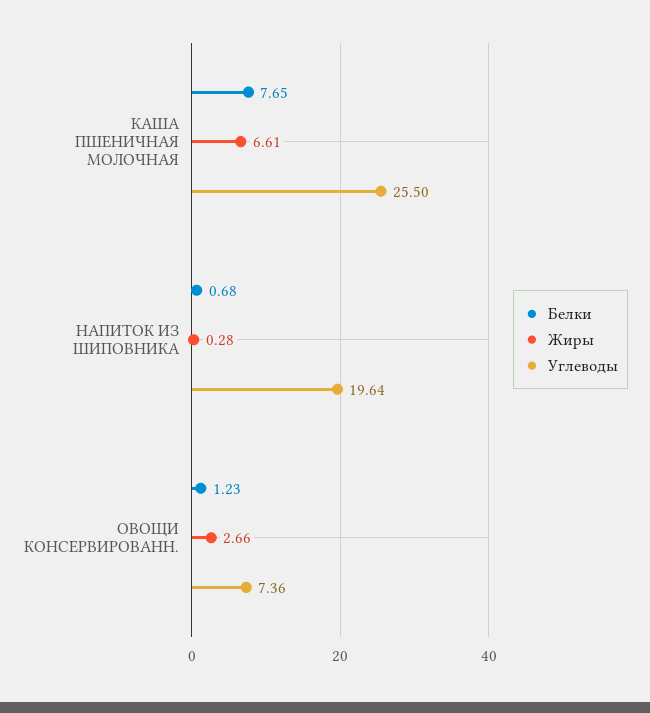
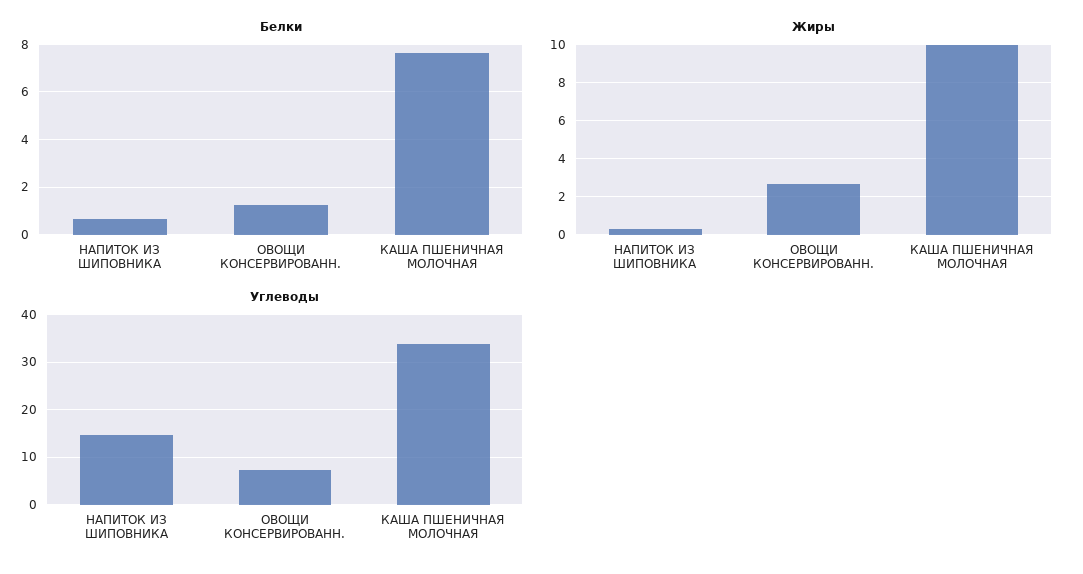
  {
    "Белки": {
      "КАША ПШЕНИЧНАЯ МОЛОЧНАЯ": 7.65,
      "НАПИТОК ИЗ ШИПОВНИКА": 0.68,
      "ОВОЩИ КОНСЕРВИРОВАНН.": 1.23
    },
    "Жиры": {
-     "КАША ПШЕНИЧНАЯ МОЛОЧНАЯ": 6.61,
+     "КАША ПШЕНИЧНАЯ МОЛОЧНАЯ": 10,
      "НАПИТОК ИЗ ШИПОВНИКА": 0.28,
      "ОВОЩИ КОНСЕРВИРОВАНН.": 2.66
    },
    "Углеводы": {
-     "КАША ПШЕНИЧНАЯ МОЛОЧНАЯ": 25.5,
+     "КАША ПШЕНИЧНАЯ МОЛОЧНАЯ": 34,
-     "НАПИТОК ИЗ ШИПОВНИКА": 19.64,
+     "НАПИТОК ИЗ ШИПОВНИКА": 14,
      "ОВОЩИ КОНСЕРВИРОВАНН.": 7.36
    }
  }

